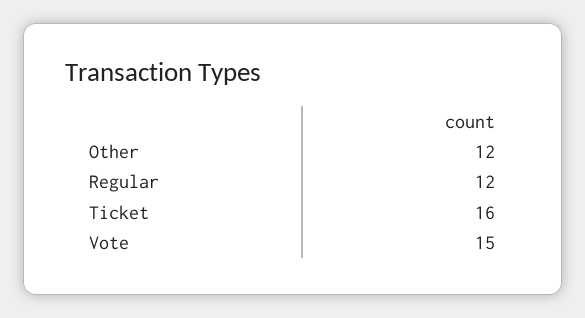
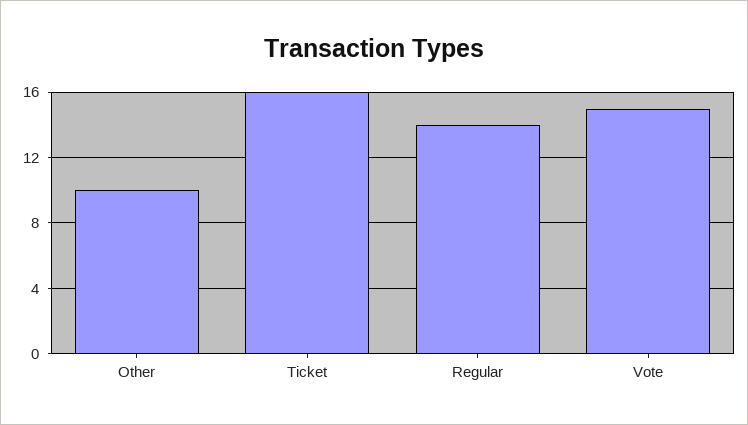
  {
-   "Other": 12,
+   "Other": 10,
-   "Regular": 12,
+   "Regular": 14,
    "Ticket": 16,
    "Vote": 15
  }

